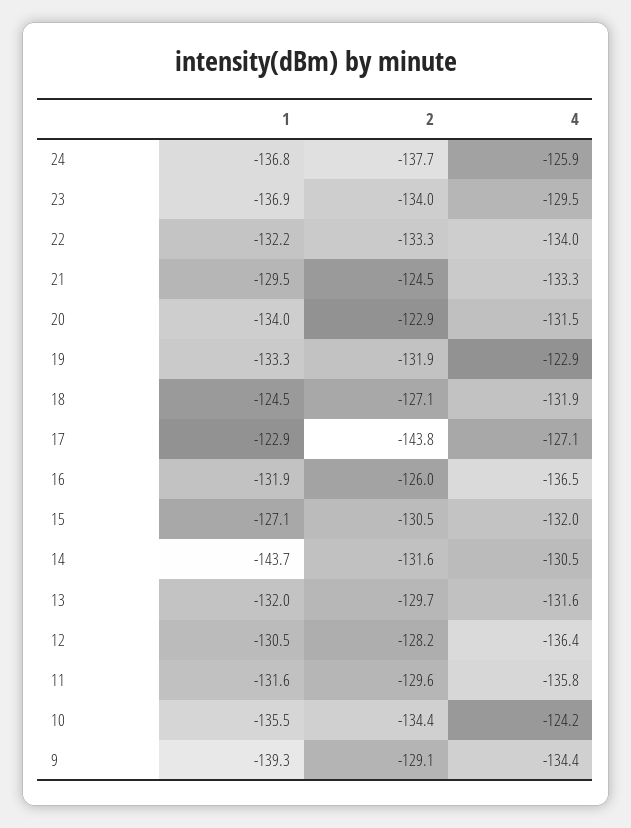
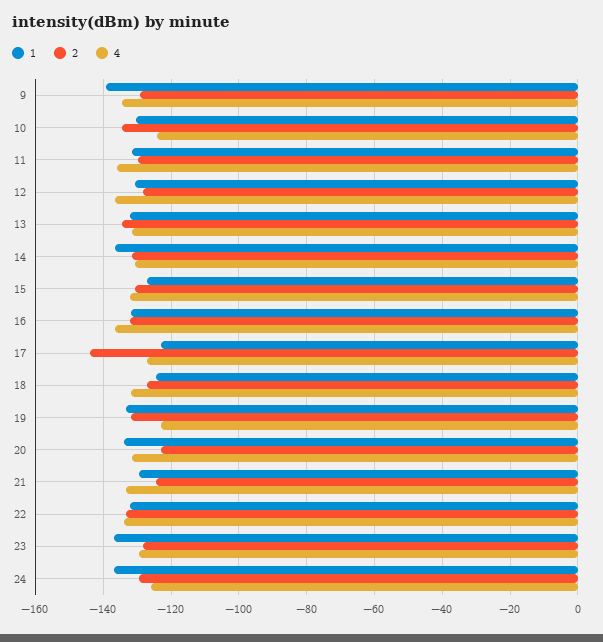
  {
    "1": {
      "24": -136.8,
      "23": -136.9,
      "22": -132.2,
      "21": -129.5,
      "20": -134,
      "19": -133.3,
      "18": -124.5,
      "17": -122.9,
      "16": -131.9,
      "15": -127.1,
-     "14": -143.7,
+     "14": -136,
      "13": -132,
      "12": -130.5,
      "11": -131.6,
-     "10": -135.5,
+     "10": -130,
      "9": -139.3
    },
    "2": {
-     "24": -137.7,
+     "24": -130,
-     "23": -134,
+     "23": -128,
      "22": -133.3,
      "21": -124.5,
      "20": -122.9,
      "19": -131.9,
      "18": -127.1,
      "17": -143.8,
-     "16": -126,
+     "16": -132,
      "15": -130.5,
      "14": -131.6,
-     "13": -129.7,
+     "13": -134,
      "12": -128.2,
      "11": -129.6,
      "10": -134.4,
      "9": -129.1
    },
    "4": {
      "24": -125.9,
      "23": -129.5,
      "22": -134,
      "21": -133.3,
      "20": -131.5,
      "19": -122.9,
      "18": -131.9,
      "17": -127.1,
      "16": -136.5,
      "15": -132,
      "14": -130.5,
      "13": -131.6,
      "12": -136.4,
      "11": -135.8,
      "10": -124.2,
      "9": -134.4
    }
  }

